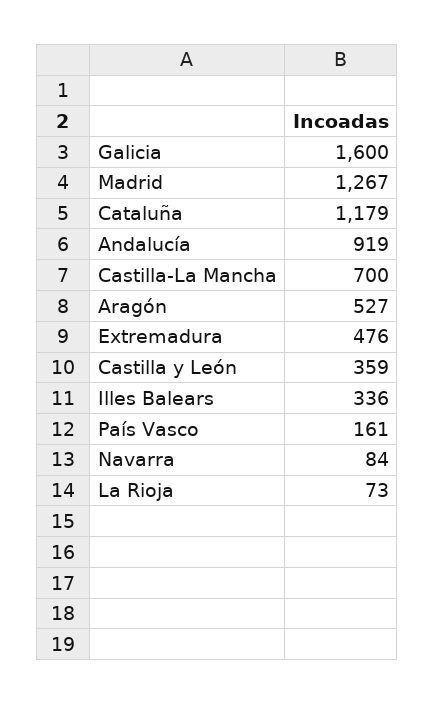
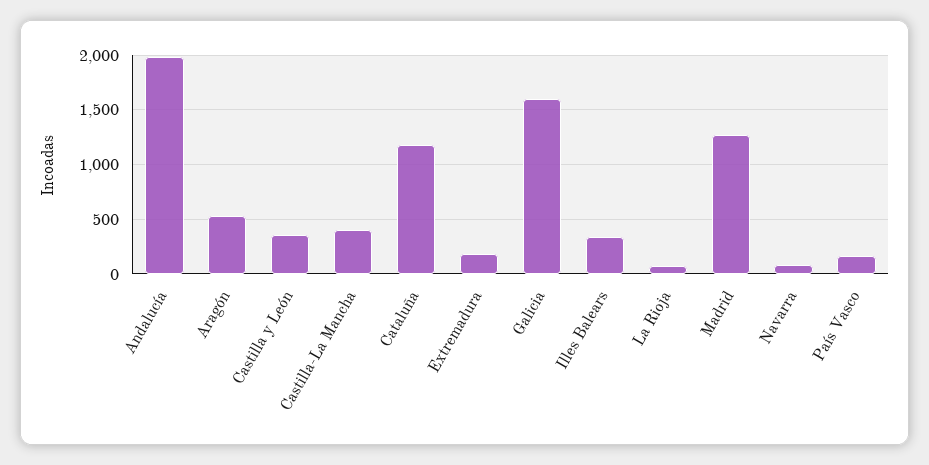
  {
    "Galicia": 1600,
    "Madrid": 1267,
    "Cataluña": 1179,
-   "Andalucía": 919,
+   "Andalucía": 2000,
-   "Castilla-La Mancha": 700,
+   "Castilla-La Mancha": 400,
    "Aragón": 527,
-   "Extremadura": 476,
+   "Extremadura": 200,
    "Castilla y León": 359,
    "Illes Balears": 336,
    "País Vasco": 161,
    "Navarra": 84,
    "La Rioja": 73
  }

